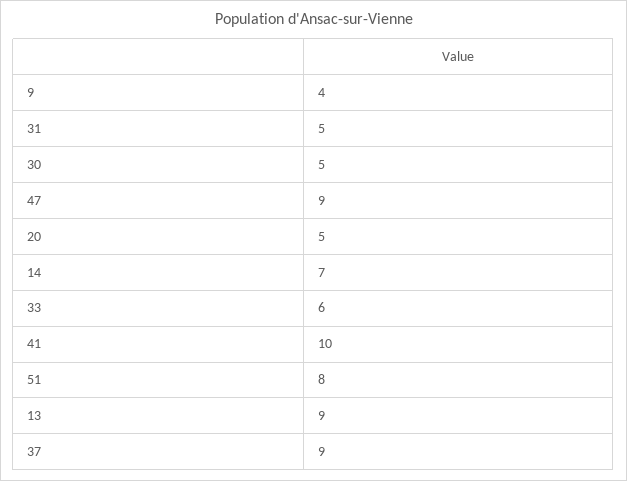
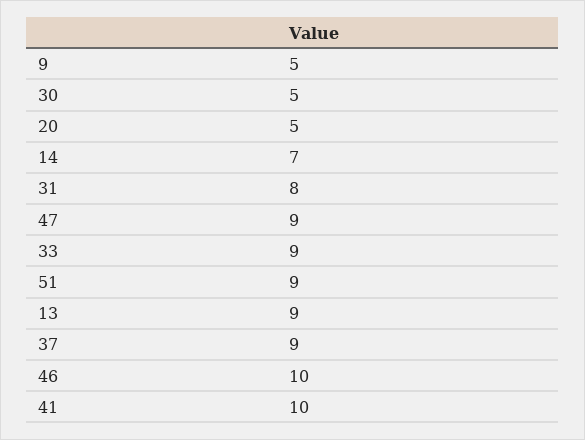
  {
-   "9": 4,
+   "9": 5,
-   "31": 5,
+   "31": 8,
    "30": 5,
    "47": 9,
    "20": 5,
    "14": 7,
-   "33": 6,
+   "33": 9,
    "41": 10,
-   "51": 8,
+   "51": 9,
    "13": 9,
-   "37": 9
+   "37": 9,
+   "46": 10
  }

